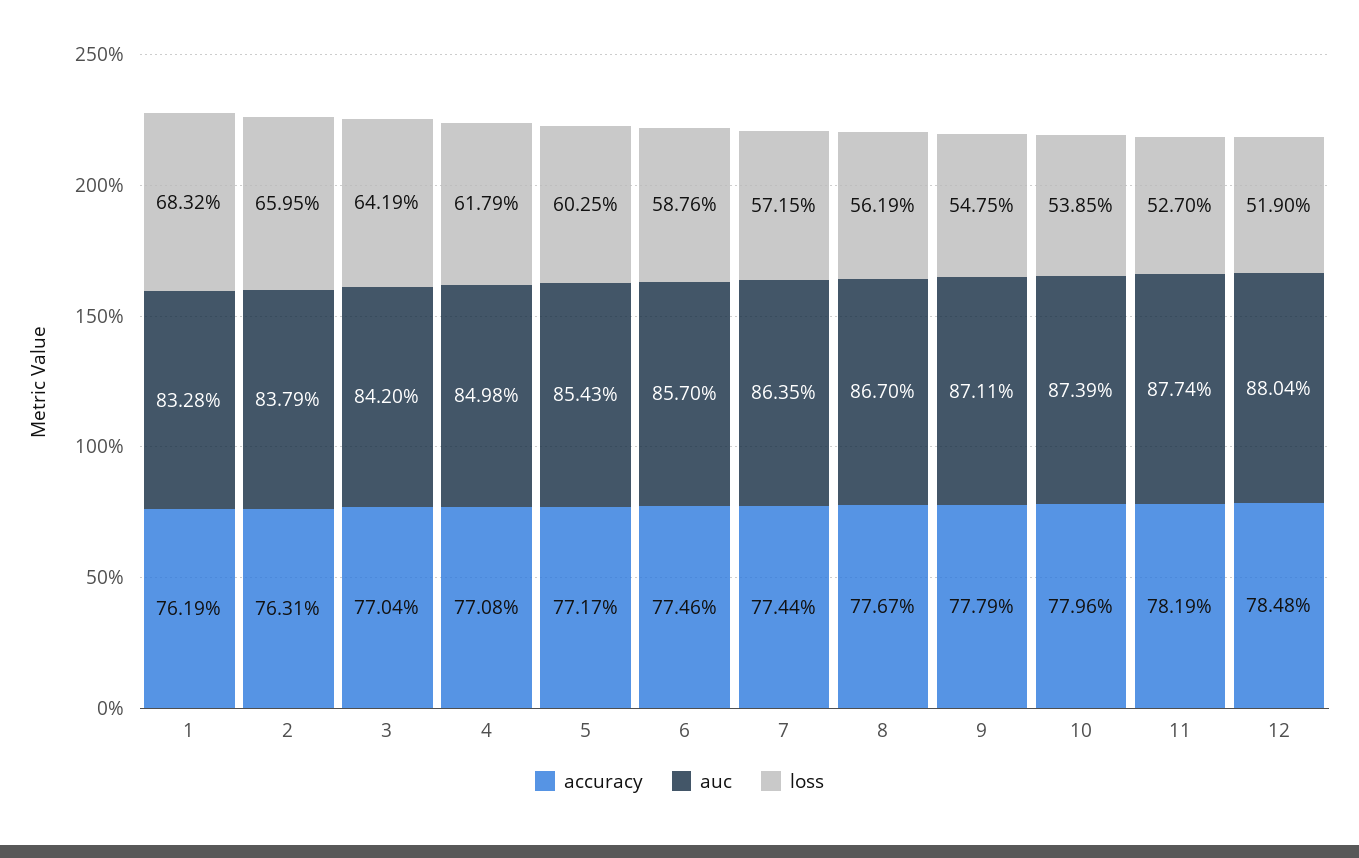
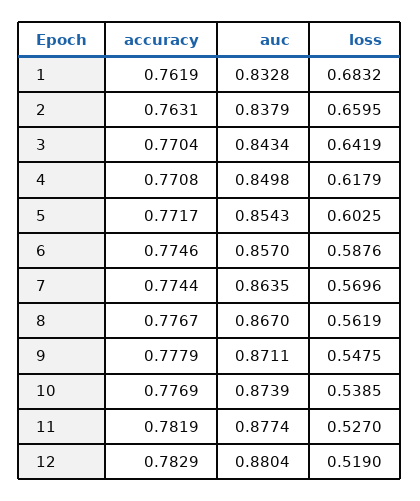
  {
    "accuracy": {
      "1": 0.7619,
      "2": 0.7631,
      "3": 0.7704,
      "4": 0.7708,
      "5": 0.7717,
      "6": 0.7746,
      "7": 0.7744,
      "8": 0.7767,
      "9": 0.7779,
-     "10": 0.7796,
+     "10": 0.7769,
      "11": 0.7819,
-     "12": 0.7848
+     "12": 0.7829
    },
    "auc": {
      "1": 0.8328,
      "2": 0.8379,
-     "3": 0.842,
+     "3": 0.8434,
      "4": 0.8498,
      "5": 0.8543,
      "6": 0.857,
      "7": 0.8635,
      "8": 0.867,
      "9": 0.8711,
      "10": 0.8739,
      "11": 0.8774,
      "12": 0.8804
    },
    "loss": {
      "1": 0.6832,
      "2": 0.6595,
      "3": 0.6419,
      "4": 0.6179,
      "5": 0.6025,
      "6": 0.5876,
-     "7": 0.5715,
+     "7": 0.5696,
      "8": 0.5619,
      "9": 0.5475,
      "10": 0.5385,
      "11": 0.527,
      "12": 0.519
    }
  }

